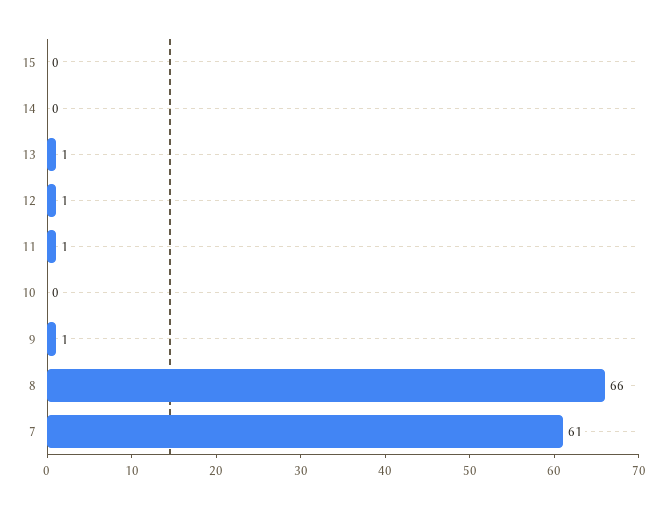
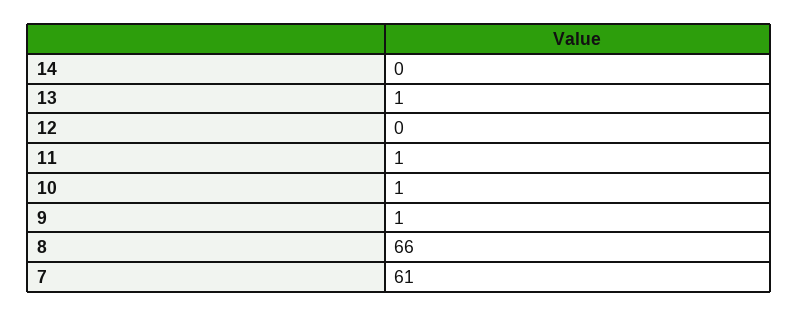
  {
-   "15": 0,
    "14": 0,
    "13": 1,
-   "12": 1,
+   "12": 0,
    "11": 1,
-   "10": 0,
+   "10": 1,
    "9": 1,
    "8": 66,
    "7": 61
  }

